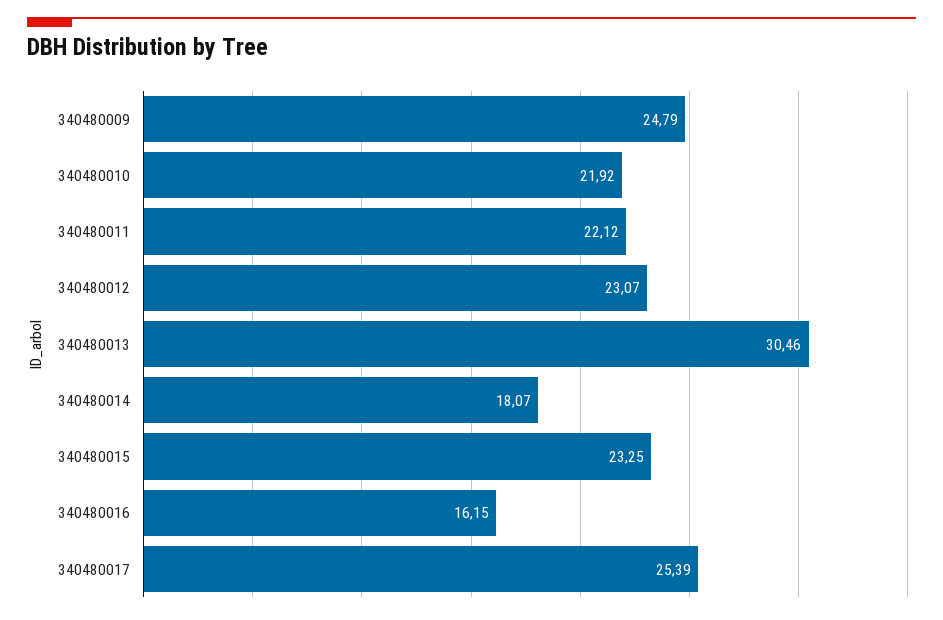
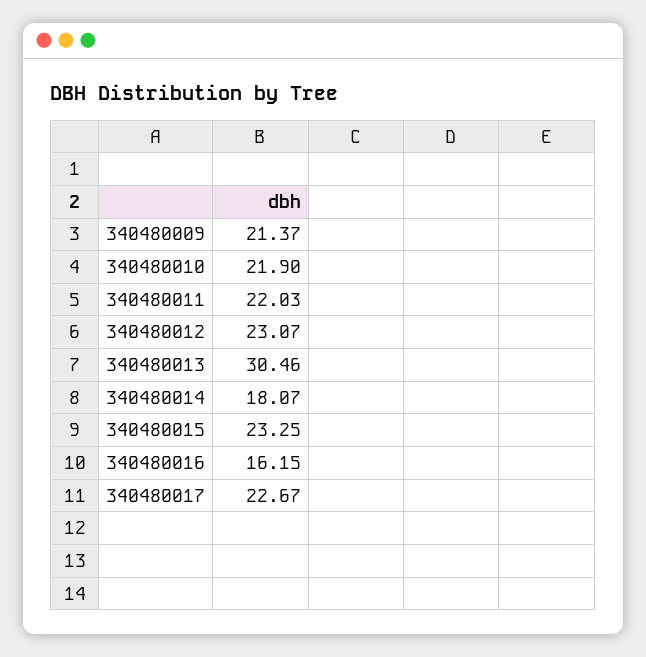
  {
-   "340480009": 24.79,
+   "340480009": 21.37,
-   "340480010": 21.92,
+   "340480010": 21.9,
-   "340480011": 22.12,
+   "340480011": 22.03,
    "340480012": 23.07,
    "340480013": 30.46,
    "340480014": 18.07,
    "340480015": 23.25,
    "340480016": 16.15,
-   "340480017": 25.39
+   "340480017": 22.67
  }

